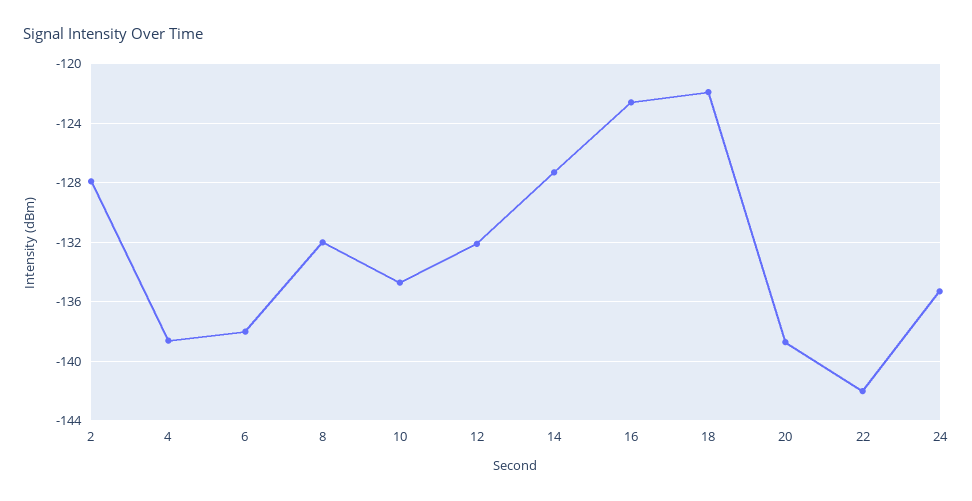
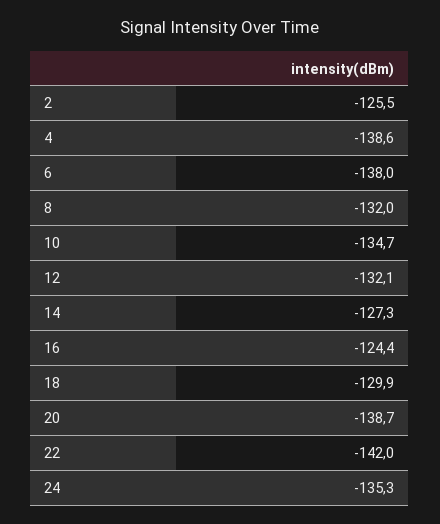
  {
-   "2": -128,
+   "2": -125.5,
    "4": -138.6,
    "6": -138,
    "8": -132,
    "10": -134.7,
    "12": -132.1,
    "14": -127.3,
-   "16": -122.5,
+   "16": -124.4,
-   "18": -122,
+   "18": -129.9,
    "20": -138.7,
    "22": -142,
    "24": -135.3
  }

